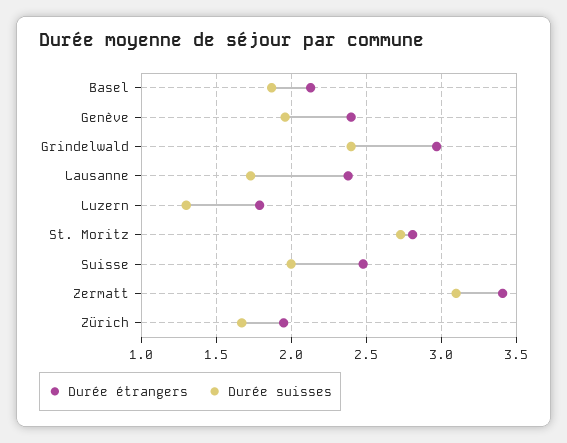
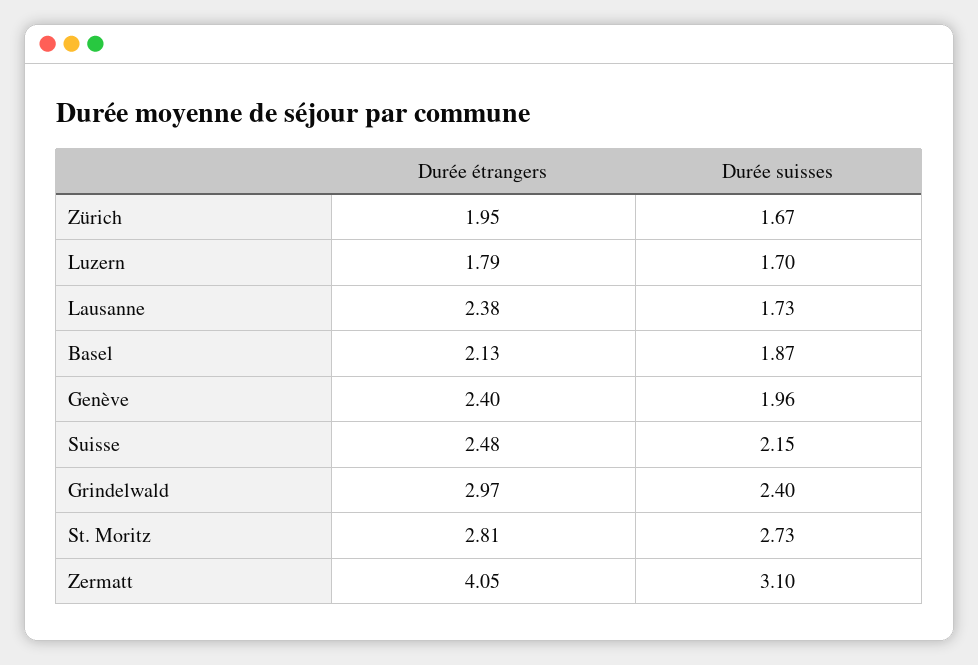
  {
    "Durée étrangers": {
      "Basel": 2.13,
      "Genève": 2.4,
      "Grindelwald": 2.97,
      "Lausanne": 2.38,
      "Luzern": 1.79,
      "St. Moritz": 2.81,
      "Suisse": 2.48,
-     "Zermatt": 3.4,
+     "Zermatt": 4.05,
      "Zürich": 1.95
    },
    "Durée suisses": {
      "Basel": 1.87,
      "Genève": 1.96,
      "Grindelwald": 2.4,
      "Lausanne": 1.73,
-     "Luzern": 1.3,
+     "Luzern": 1.7,
      "St. Moritz": 2.73,
-     "Suisse": 2,
+     "Suisse": 2.15,
      "Zermatt": 3.1,
      "Zürich": 1.67
    }
  }

